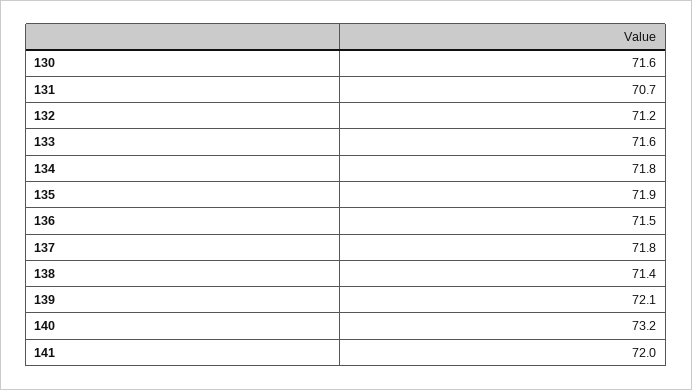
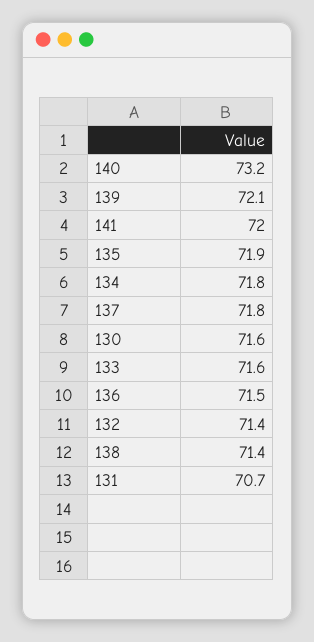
  {
    "130": 71.6,
    "131": 70.7,
-   "132": 71.2,
+   "132": 71.4,
    "133": 71.6,
    "134": 71.8,
    "135": 71.9,
    "136": 71.5,
    "137": 71.8,
    "138": 71.4,
    "139": 72.1,
    "140": 73.2,
    "141": 72
  }

